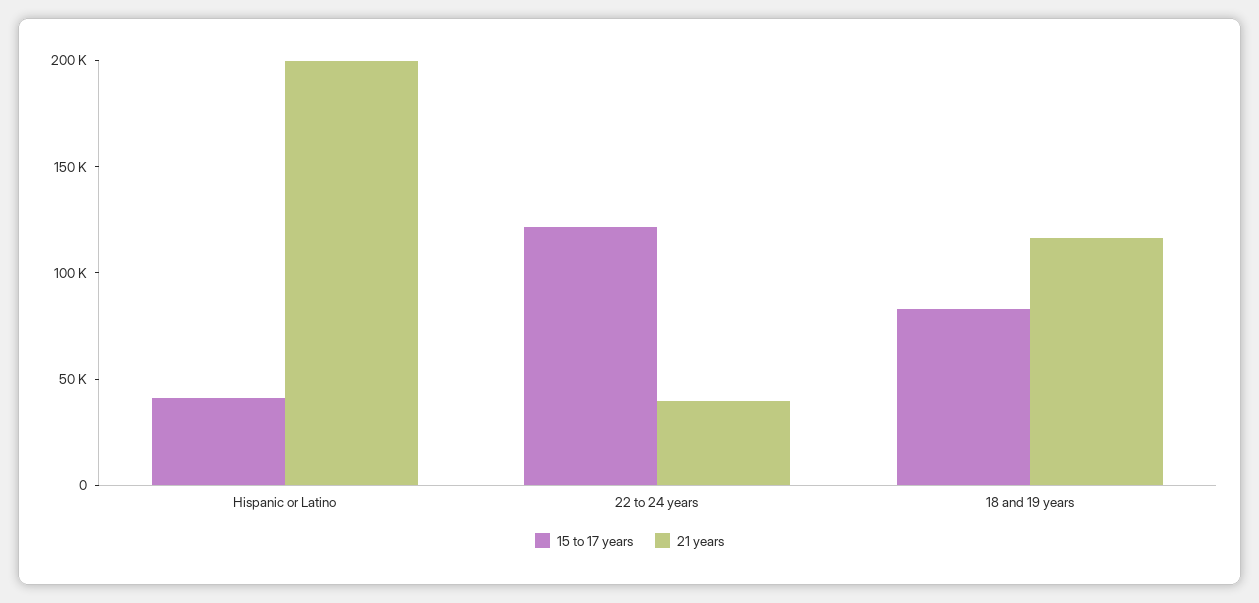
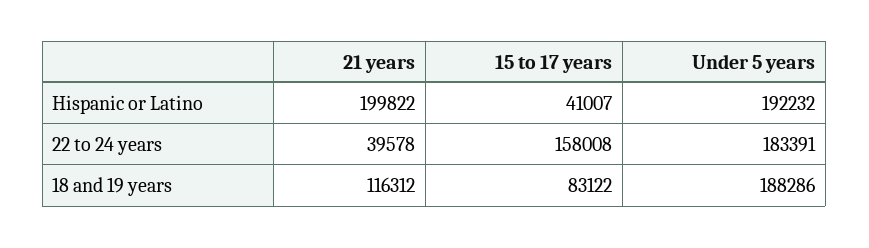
  {
    "15 to 17 years": {
      "Hispanic or Latino": 41007,
-     "22 to 24 years": 120000,
+     "22 to 24 years": 158008,
      "18 and 19 years": 83122
    },
    "21 years": {
      "Hispanic or Latino": 199822,
      "22 to 24 years": 39578,
      "18 and 19 years": 116312
-   }
+   },
+   "Under 5 years": {
+     "Hispanic or Latino": 192232,
+     "22 to 24 years": 183391,
+     "18 and 19 years": 188286
+   }
  }

